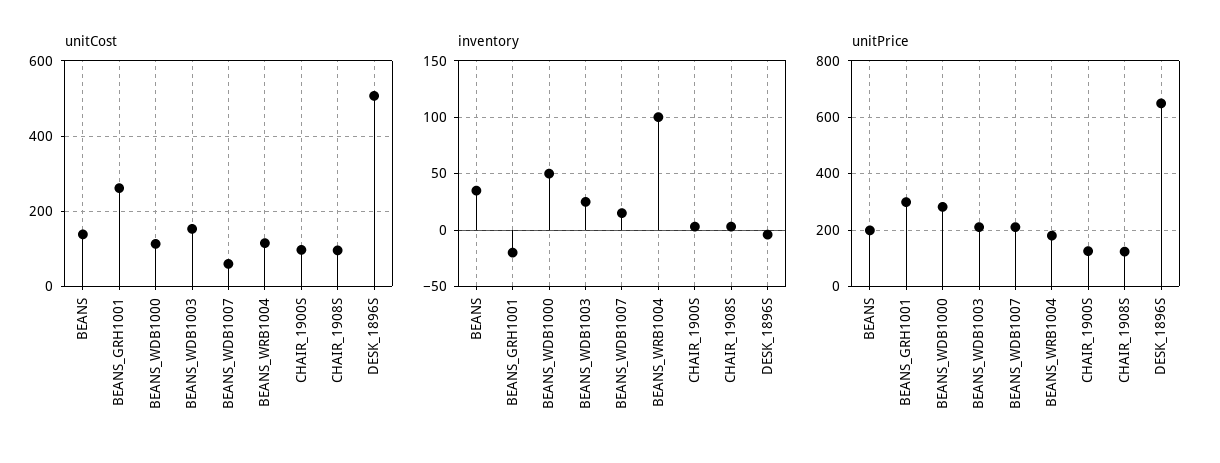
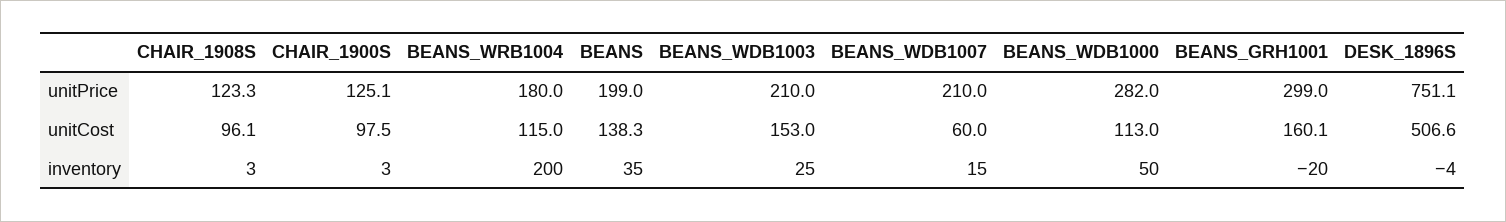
  {
    "unitCost": {
      "BEANS": 138.3,
-     "BEANS_GRH1001": 260,
+     "BEANS_GRH1001": 160.1,
      "BEANS_WDB1000": 113,
      "BEANS_WDB1003": 153,
      "BEANS_WDB1007": 60,
      "BEANS_WRB1004": 115,
      "CHAIR_1900S": 97.5,
      "CHAIR_1908S": 96.1,
      "DESK_1896S": 506.6
    },
    "inventory": {
      "BEANS": 35,
      "BEANS_GRH1001": -20,
      "BEANS_WDB1000": 50,
      "BEANS_WDB1003": 25,
      "BEANS_WDB1007": 15,
-     "BEANS_WRB1004": 100,
+     "BEANS_WRB1004": 200,
      "CHAIR_1900S": 3,
      "CHAIR_1908S": 3,
      "DESK_1896S": -4
    },
    "unitPrice": {
      "BEANS": 199,
      "BEANS_GRH1001": 299,
      "BEANS_WDB1000": 282,
      "BEANS_WDB1003": 210,
      "BEANS_WDB1007": 210,
      "BEANS_WRB1004": 180,
      "CHAIR_1900S": 125.1,
      "CHAIR_1908S": 123.3,
-     "DESK_1896S": 650
+     "DESK_1896S": 751.1
    }
  }

